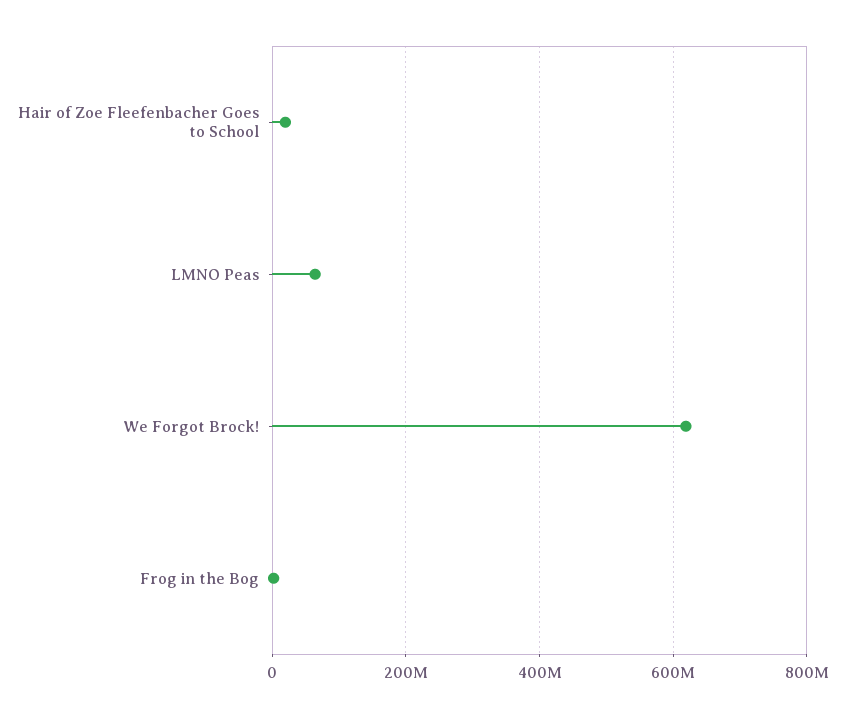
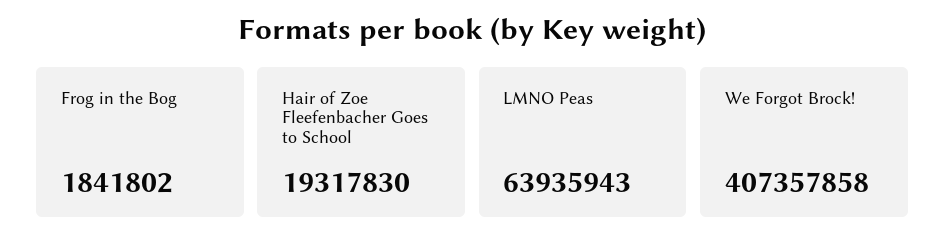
  {
    "Hair of Zoe Fleefenbacher Goes to School": 19317830,
    "LMNO Peas": 63935943,
-   "We Forgot Brock!": 620000000,
+   "We Forgot Brock!": 407357858,
    "Frog in the Bog": 1841802
  }

